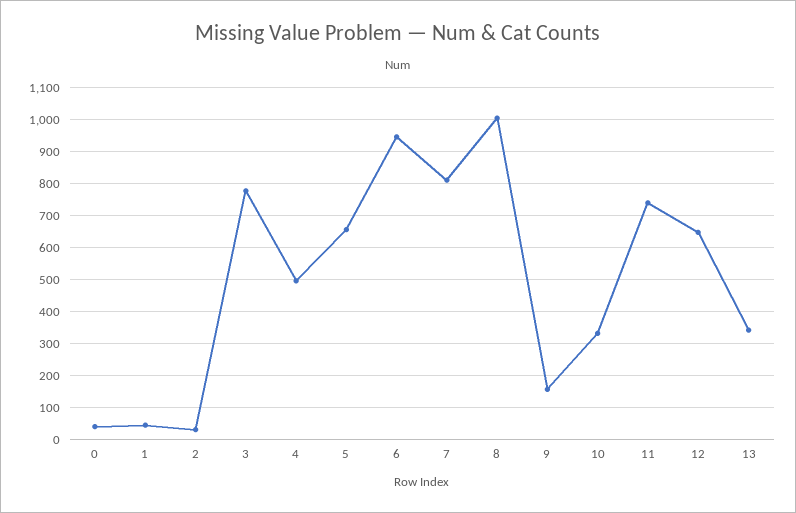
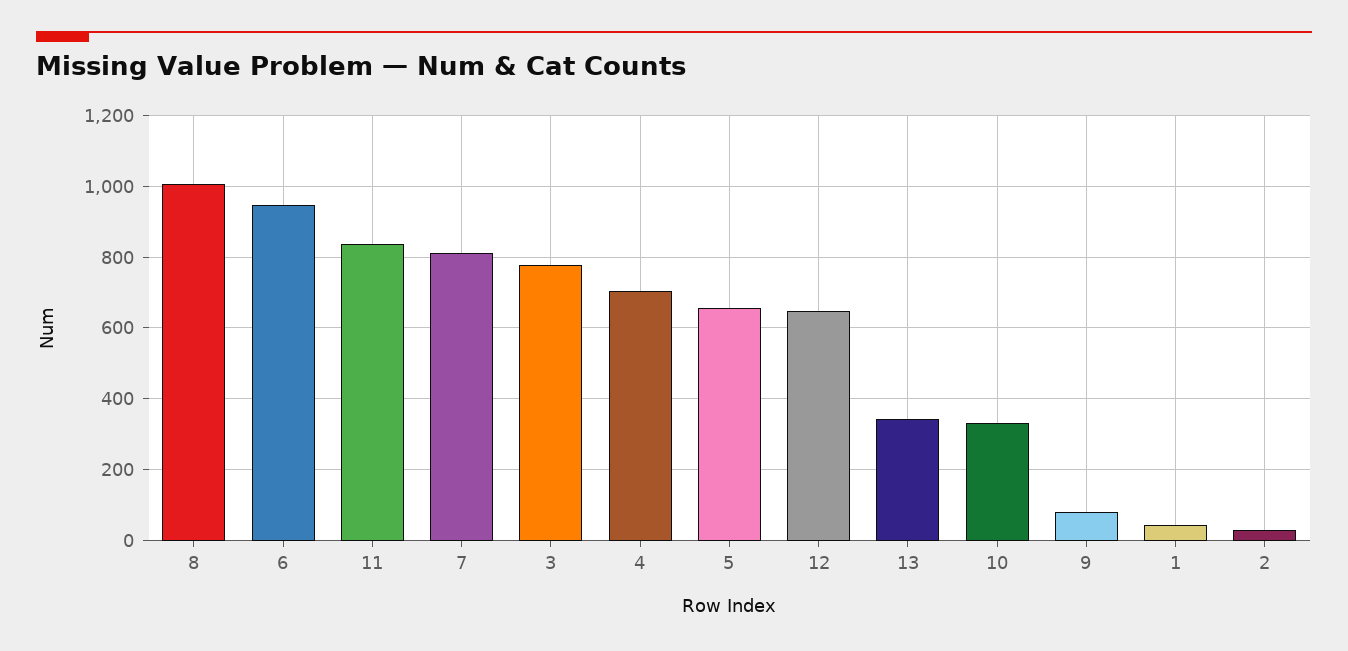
  {
-   "0": 40,
    "1": 40,
    "2": 40,
    "3": 780,
-   "4": 500,
+   "4": 700,
    "5": 660,
    "6": 940,
    "7": 820,
    "8": 1000,
-   "9": 160,
+   "9": 80,
    "10": 340,
-   "11": 740,
+   "11": 840,
    "12": 640,
    "13": 340
  }

